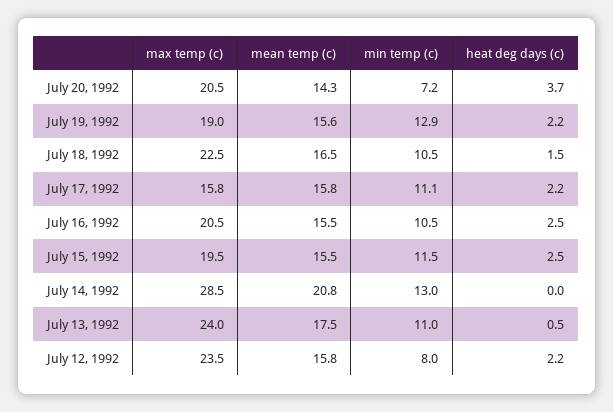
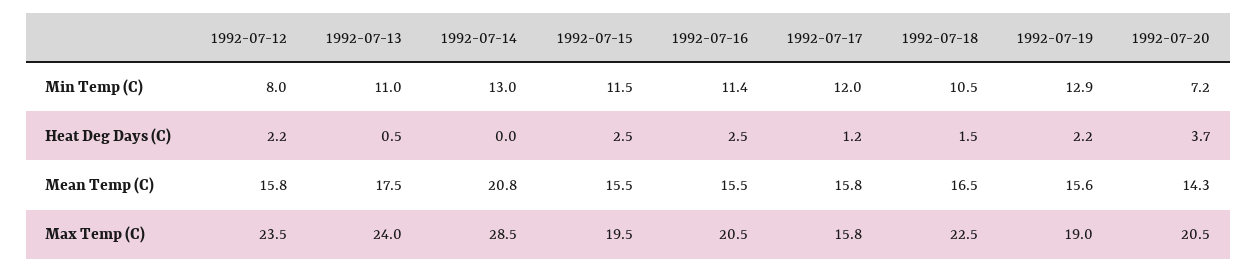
  {
    "max temp (c)": {
      "July 20, 1992": 20.5,
      "July 19, 1992": 19,
      "July 18, 1992": 22.5,
      "July 17, 1992": 15.8,
      "July 16, 1992": 20.5,
      "July 15, 1992": 19.5,
      "July 14, 1992": 28.5,
      "July 13, 1992": 24,
      "July 12, 1992": 23.5
    },
    "mean temp (c)": {
      "July 20, 1992": 14.3,
      "July 19, 1992": 15.6,
      "July 18, 1992": 16.5,
      "July 17, 1992": 15.8,
      "July 16, 1992": 15.5,
      "July 15, 1992": 15.5,
      "July 14, 1992": 20.8,
      "July 13, 1992": 17.5,
      "July 12, 1992": 15.8
    },
    "min temp (c)": {
      "July 20, 1992": 7.2,
      "July 19, 1992": 12.9,
      "July 18, 1992": 10.5,
-     "July 17, 1992": 11.1,
+     "July 17, 1992": 12,
-     "July 16, 1992": 10.5,
+     "July 16, 1992": 11.4,
      "July 15, 1992": 11.5,
      "July 14, 1992": 13,
      "July 13, 1992": 11,
      "July 12, 1992": 8
    },
    "heat deg days (c)": {
      "July 20, 1992": 3.7,
      "July 19, 1992": 2.2,
      "July 18, 1992": 1.5,
-     "July 17, 1992": 2.2,
+     "July 17, 1992": 1.2,
      "July 16, 1992": 2.5,
      "July 15, 1992": 2.5,
      "July 14, 1992": 0,
      "July 13, 1992": 0.5,
      "July 12, 1992": 2.2
    }
  }

